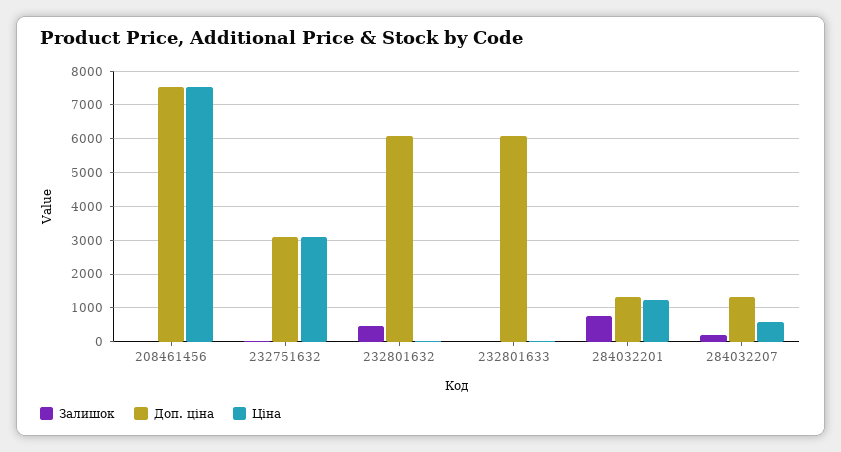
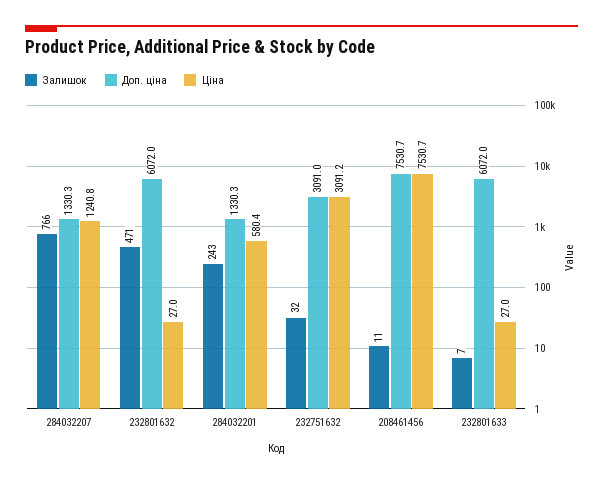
  {
    "Залишок": {
      "208461456": 11,
      "232751632": 32,
      "232801632": 471,
      "232801633": 7,
-     "284032201": 800,
+     "284032201": 243,
-     "284032207": 200
+     "284032207": 766
    },
    "Доп. ціна": {
      "208461456": 7530.7,
      "232751632": 3091,
      "232801632": 6072,
      "232801633": 6072,
      "284032201": 1330.3,
      "284032207": 1330.3
    },
    "Ціна": {
      "208461456": 7530.7,
      "232751632": 3091.2,
      "232801632": 27,
      "232801633": 27,
-     "284032201": 1200,
+     "284032201": 580.4,
-     "284032207": 600
+     "284032207": 1240.8
    }
  }

